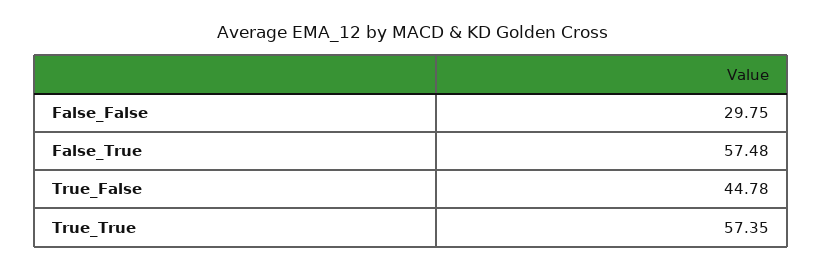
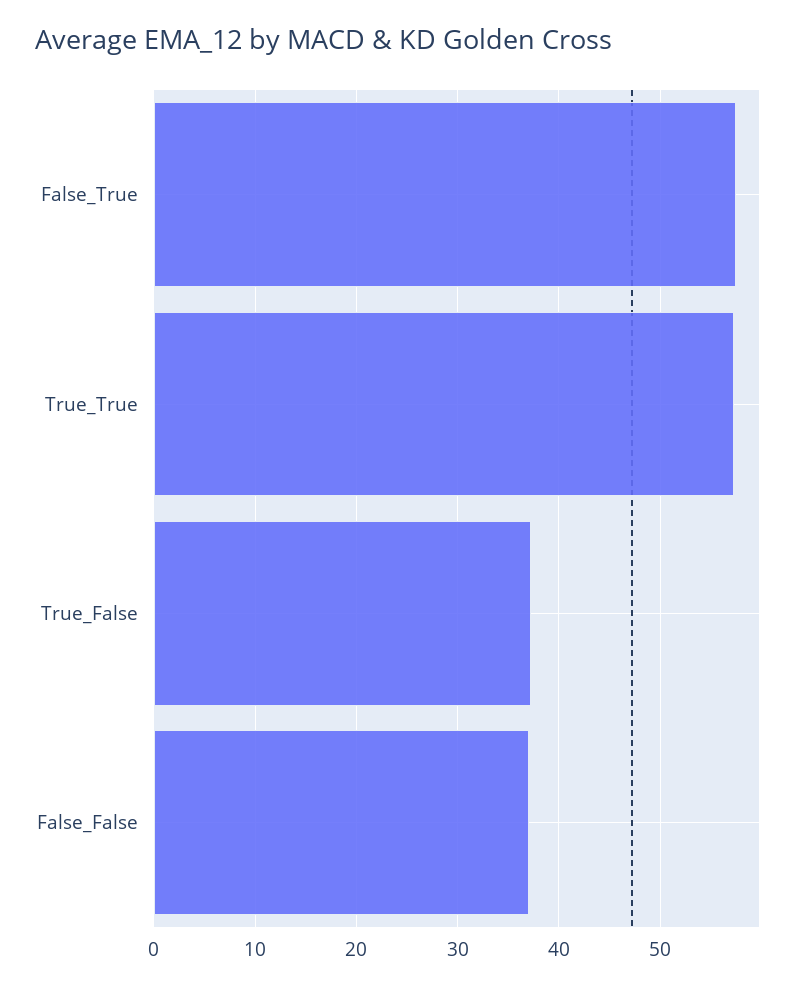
  {
-   "False_False": 29.75,
+   "False_False": 37,
    "False_True": 57.48,
-   "True_False": 44.78,
+   "True_False": 37,
    "True_True": 57.35
  }

